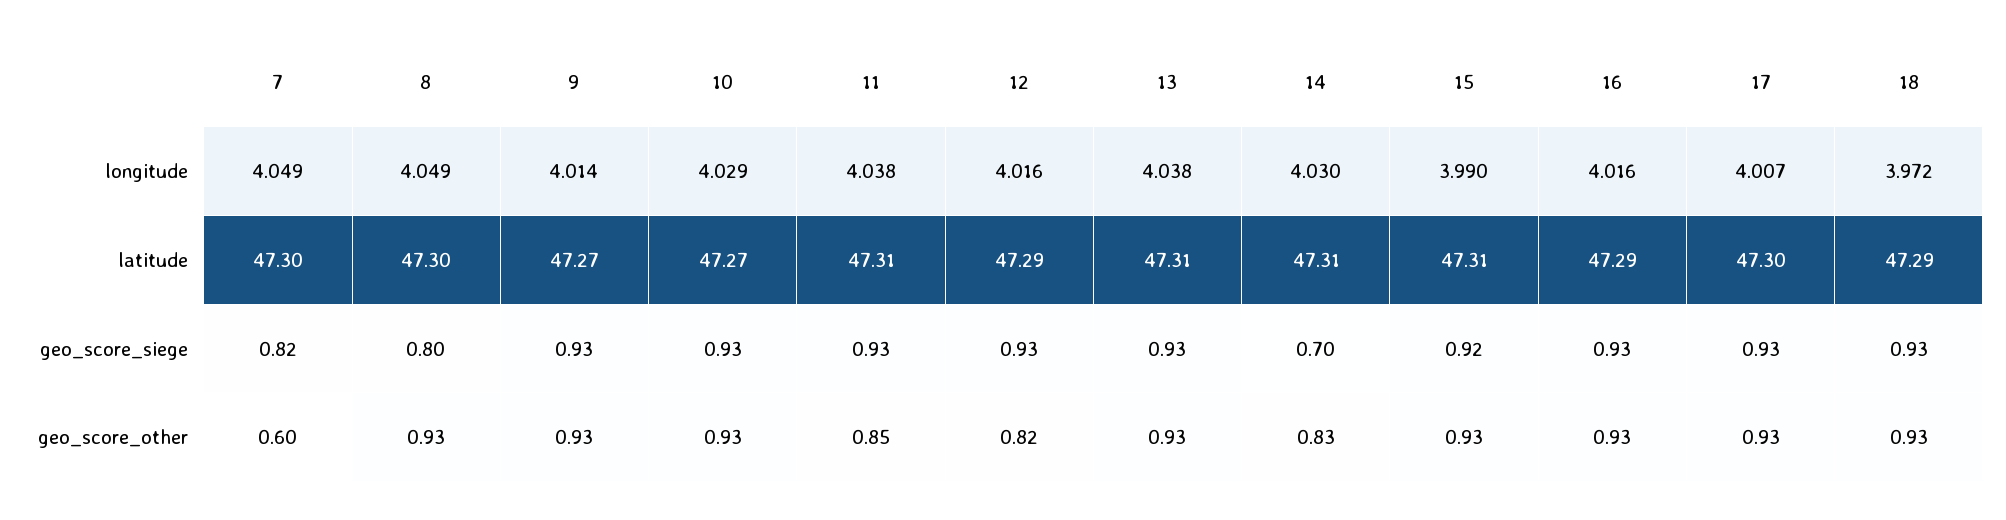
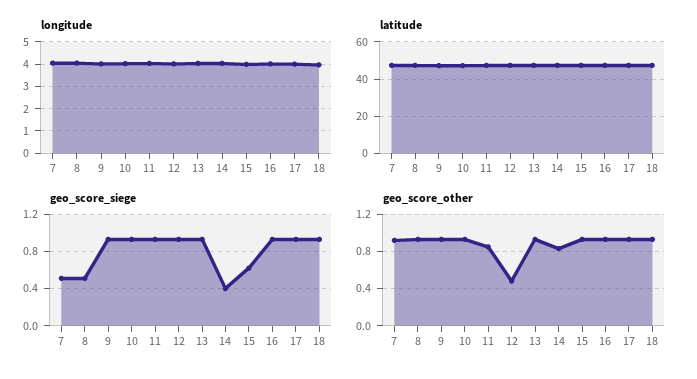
  {
    "longitude": {
      "7": 4.049,
      "8": 4.049,
      "9": 4.014,
      "10": 4.029,
      "11": 4.038,
      "12": 4.016,
      "13": 4.038,
      "14": 4.03,
      "15": 3.99,
      "16": 4.016,
      "17": 4.007,
      "18": 3.972
    },
    "latitude": {
      "7": 47.3,
      "8": 47.3,
      "9": 47.27,
      "10": 47.27,
      "11": 47.31,
      "12": 47.29,
      "13": 47.31,
      "14": 47.31,
      "15": 47.31,
      "16": 47.29,
      "17": 47.3,
      "18": 47.29
    },
    "geo_score_siege": {
-     "7": 0.82,
+     "7": 0.5,
-     "8": 0.8,
+     "8": 0.5,
      "9": 0.93,
      "10": 0.93,
      "11": 0.93,
      "12": 0.93,
      "13": 0.93,
-     "14": 0.7,
+     "14": 0.4,
-     "15": 0.92,
+     "15": 0.6,
      "16": 0.93,
      "17": 0.93,
      "18": 0.93
    },
    "geo_score_other": {
-     "7": 0.6,
+     "7": 0.9,
      "8": 0.93,
      "9": 0.93,
      "10": 0.93,
      "11": 0.85,
-     "12": 0.82,
+     "12": 0.5,
      "13": 0.93,
      "14": 0.83,
      "15": 0.93,
      "16": 0.93,
      "17": 0.93,
      "18": 0.93
    }
  }

